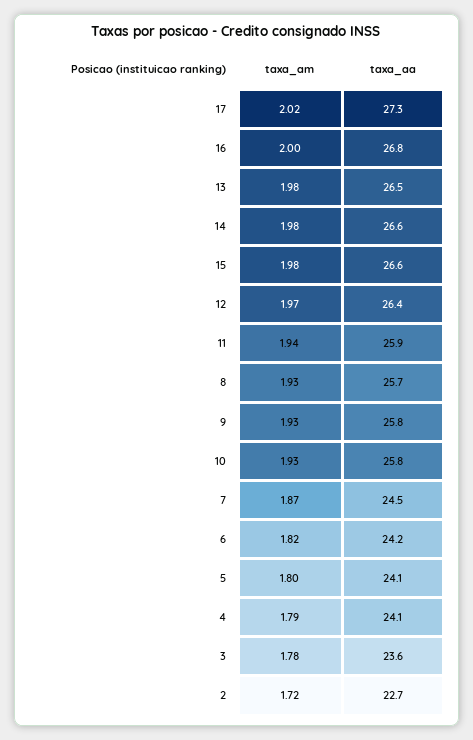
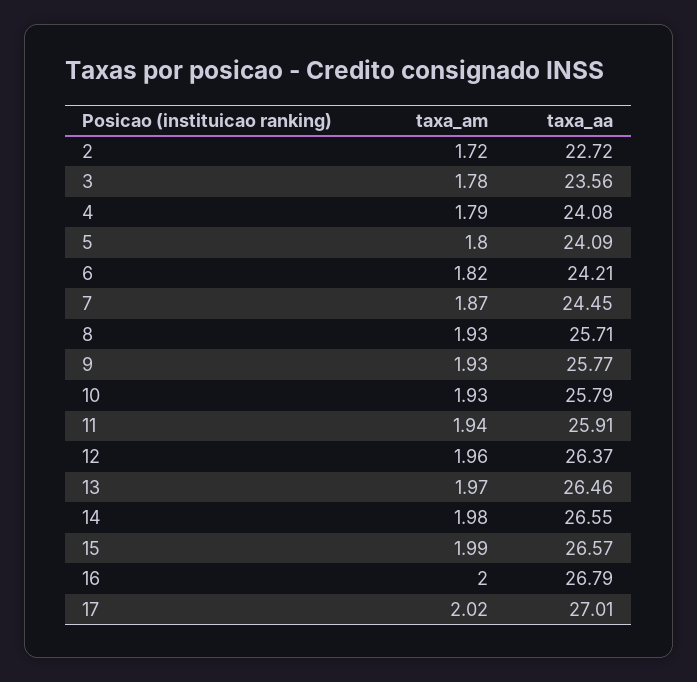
  {
    "taxa_am": {
      "17": 2.02,
      "16": 2,
-     "13": 1.98,
+     "13": 1.97,
      "14": 1.98,
-     "15": 1.98,
+     "15": 1.99,
-     "12": 1.97,
+     "12": 1.96,
      "11": 1.94,
      "8": 1.93,
      "9": 1.93,
      "10": 1.93,
      "7": 1.87,
      "6": 1.82,
      "5": 1.8,
      "4": 1.79,
      "3": 1.78,
      "2": 1.72
    },
    "taxa_aa": {
-     "17": 27.3,
+     "17": 27.01,
      "16": 26.79,
      "13": 26.46,
      "14": 26.55,
      "15": 26.57,
      "12": 26.37,
      "11": 25.91,
      "8": 25.71,
      "9": 25.77,
      "10": 25.79,
      "7": 24.45,
      "6": 24.21,
      "5": 24.09,
      "4": 24.08,
      "3": 23.56,
      "2": 22.72
    }
  }

